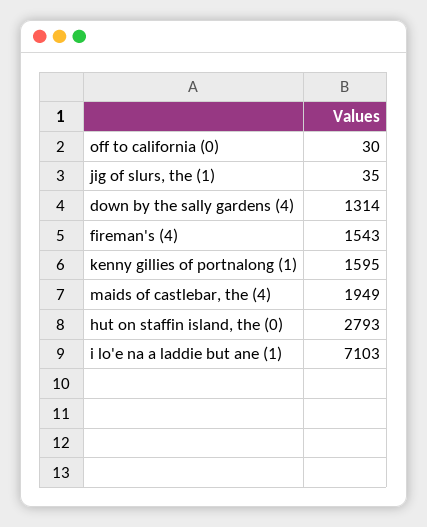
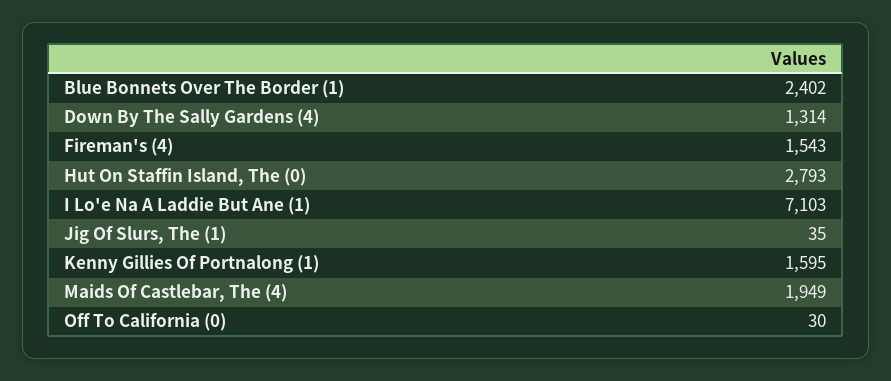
  {
    "off to california (0)": 30,
    "jig of slurs, the (1)": 35,
    "down by the sally gardens (4)": 1314,
    "fireman's (4)": 1543,
    "kenny gillies of portnalong (1)": 1595,
    "maids of castlebar, the (4)": 1949,
    "hut on staffin island, the (0)": 2793,
-   "i lo'e na a laddie but ane (1)": 7103
+   "i lo'e na a laddie but ane (1)": 7103,
+   "Blue Bonnets Over The Border (1)": 2402
  }

